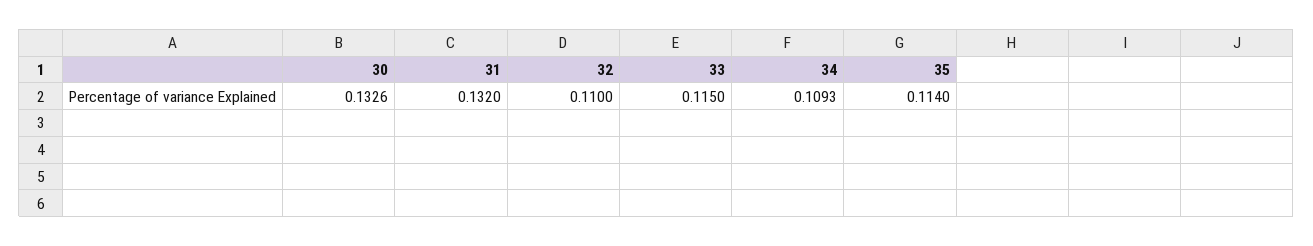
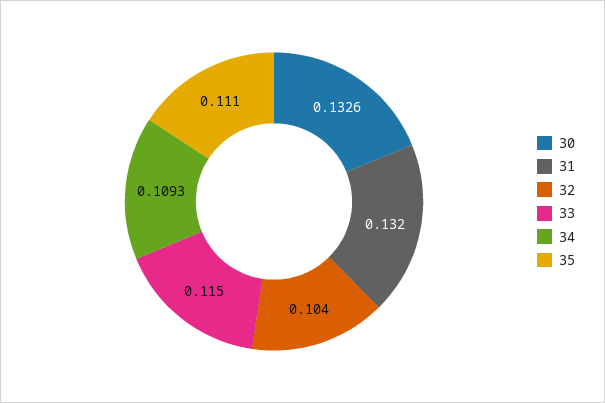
  {
    "30": 0.1326,
    "31": 0.132,
-   "32": 0.11,
+   "32": 0.104,
    "33": 0.115,
    "34": 0.1093,
-   "35": 0.114
+   "35": 0.111
  }

